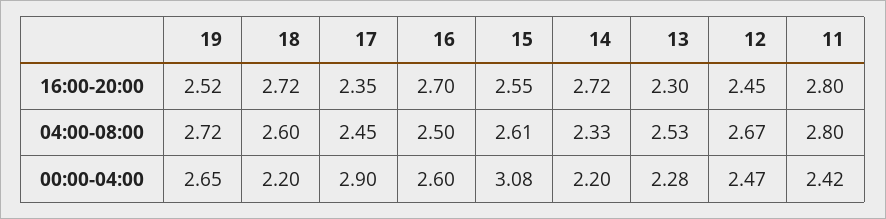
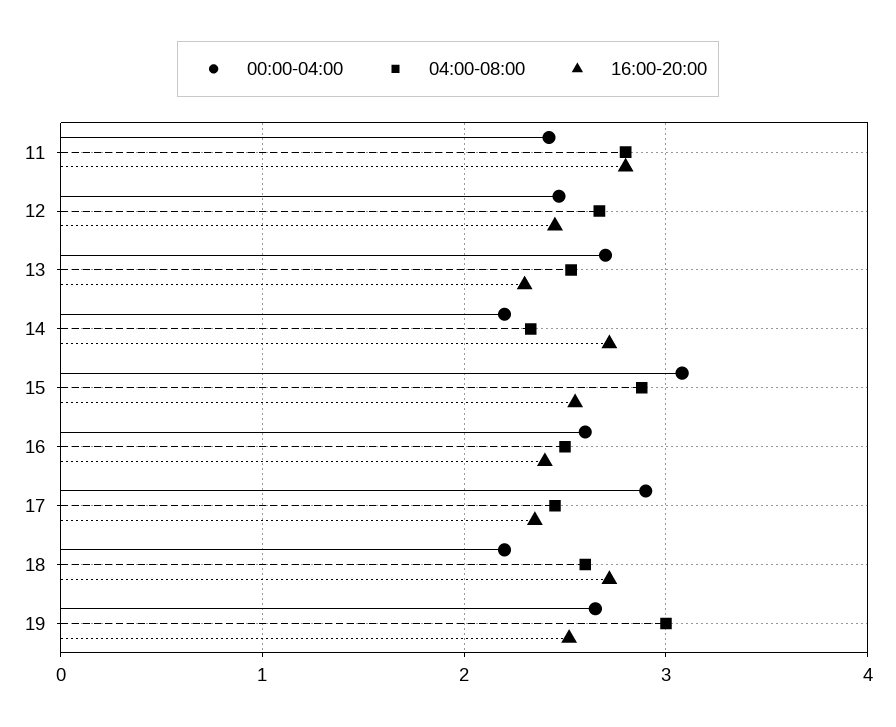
  {
    "16:00-20:00": {
      "19": 2.52,
      "18": 2.72,
      "17": 2.35,
-     "16": 2.7,
+     "16": 2.4,
      "15": 2.55,
      "14": 2.72,
      "13": 2.3,
      "12": 2.45,
      "11": 2.8
    },
    "04:00-08:00": {
-     "19": 2.72,
+     "19": 3,
      "18": 2.6,
      "17": 2.45,
      "16": 2.5,
-     "15": 2.61,
+     "15": 2.9,
      "14": 2.33,
      "13": 2.53,
      "12": 2.67,
      "11": 2.8
    },
    "00:00-04:00": {
      "19": 2.65,
      "18": 2.2,
      "17": 2.9,
      "16": 2.6,
      "15": 3.08,
      "14": 2.2,
-     "13": 2.28,
+     "13": 2.7,
      "12": 2.47,
      "11": 2.42
    }
  }

